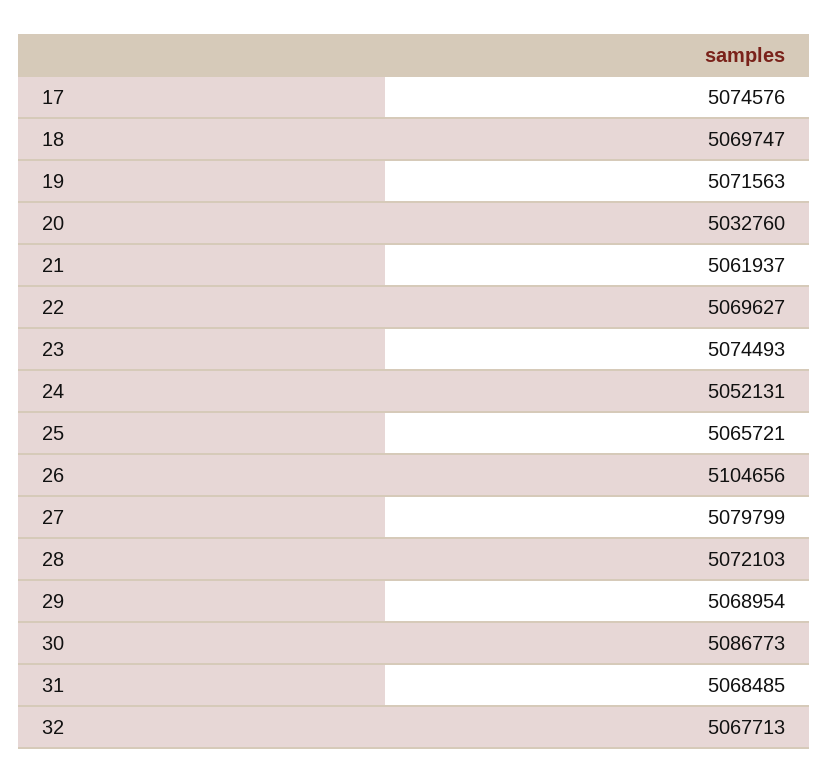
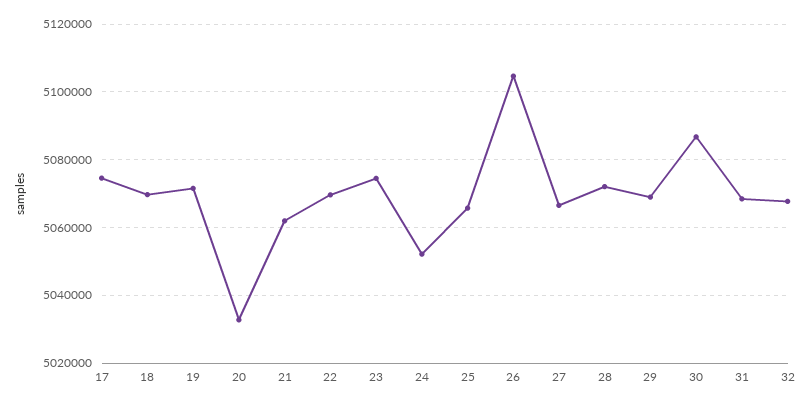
  {
    "17": 5074576,
    "18": 5069747,
    "19": 5071563,
    "20": 5032760,
    "21": 5061937,
    "22": 5069627,
    "23": 5074493,
    "24": 5052131,
    "25": 5065721,
    "26": 5104656,
-   "27": 5079799,
+   "27": 5066000,
    "28": 5072103,
    "29": 5068954,
    "30": 5086773,
    "31": 5068485,
    "32": 5067713
  }

